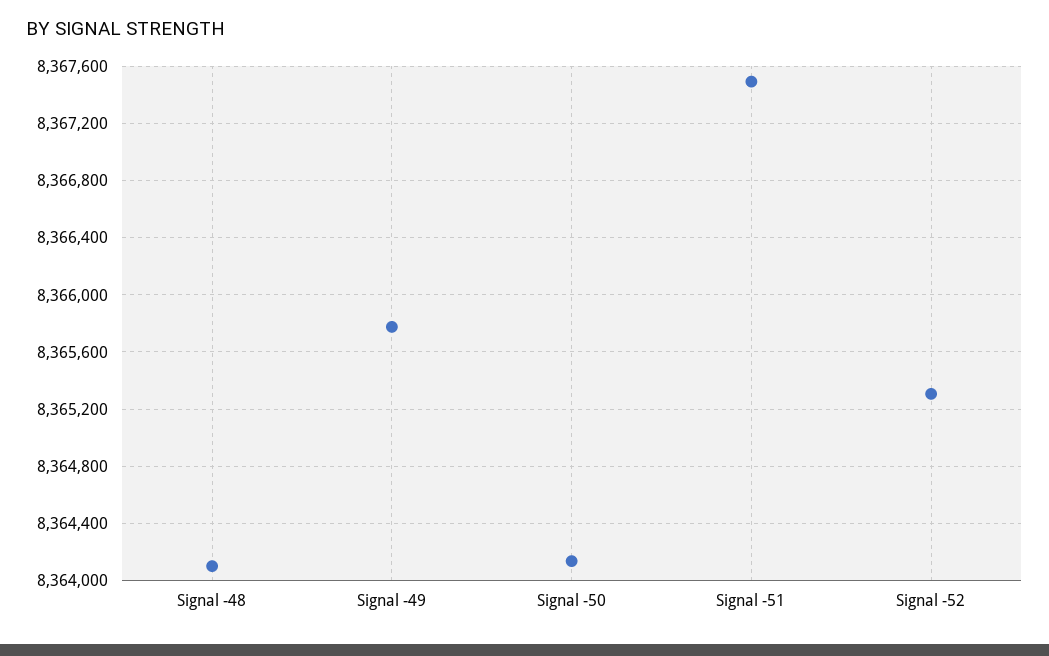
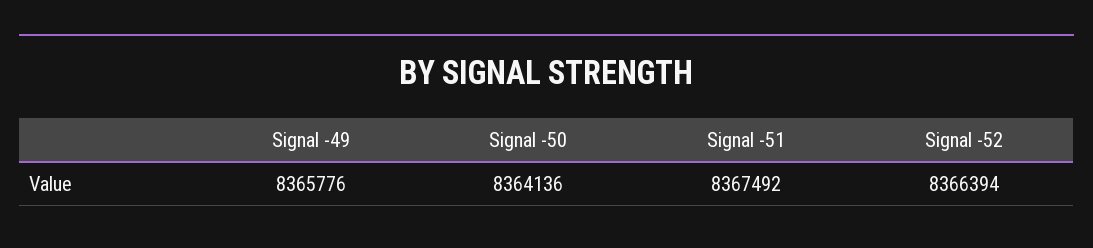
  {
-   "Signal -48": 8364100,
    "Signal -49": 8365776,
    "Signal -50": 8364136,
    "Signal -51": 8367492,
-   "Signal -52": 8365300
+   "Signal -52": 8366394
  }

